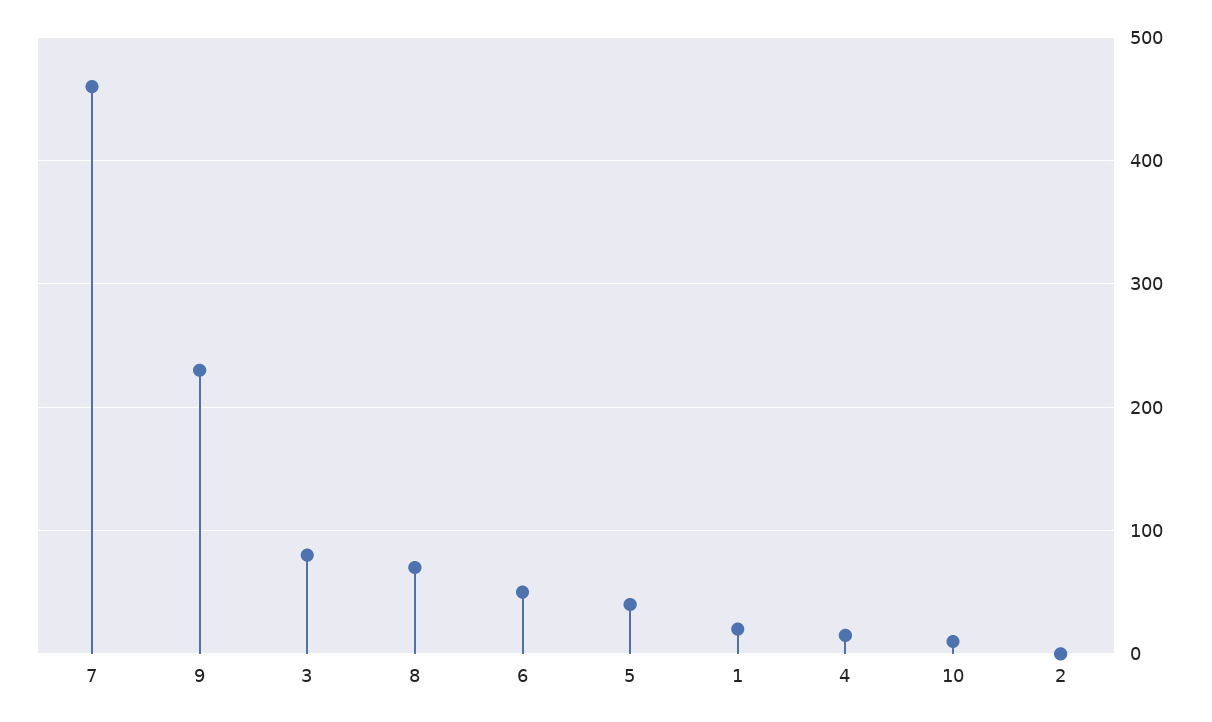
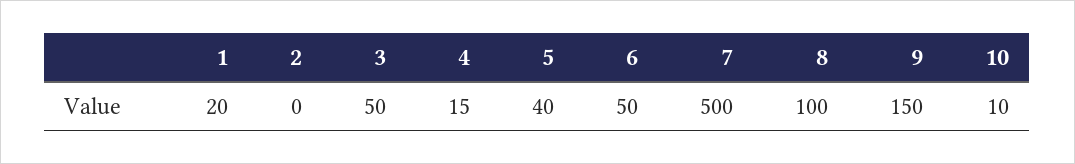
  {
-   "7": 460,
+   "7": 500,
-   "9": 230,
+   "9": 150,
-   "3": 80,
+   "3": 50,
-   "8": 70,
+   "8": 100,
    "6": 50,
    "5": 40,
    "1": 20,
    "4": 15,
    "10": 10,
    "2": 0
  }

